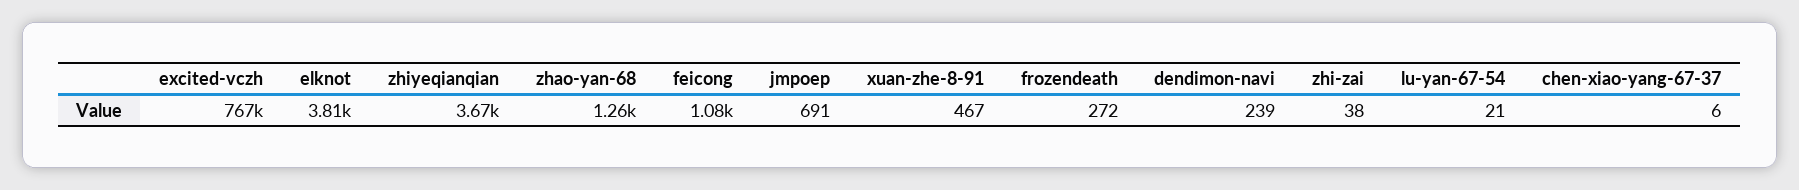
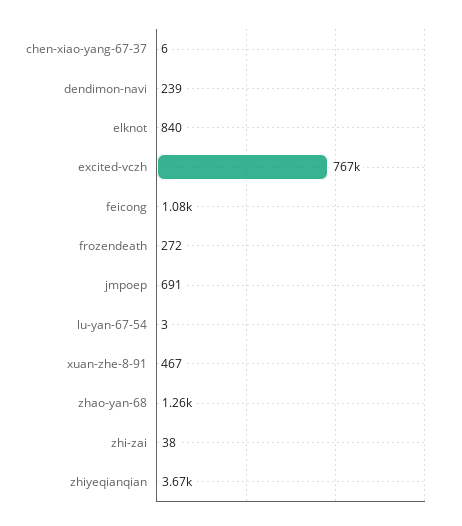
  {
    "excited-vczh": 767000,
-   "elknot": 3810,
+   "elknot": 840,
    "zhiyeqianqian": 3670,
    "zhao-yan-68": 1260,
    "feicong": 1080,
    "jmpoep": 691,
    "xuan-zhe-8-91": 467,
    "frozendeath": 272,
    "dendimon-navi": 239,
    "zhi-zai": 38,
-   "lu-yan-67-54": 21,
+   "lu-yan-67-54": 3,
    "chen-xiao-yang-67-37": 6
  }

